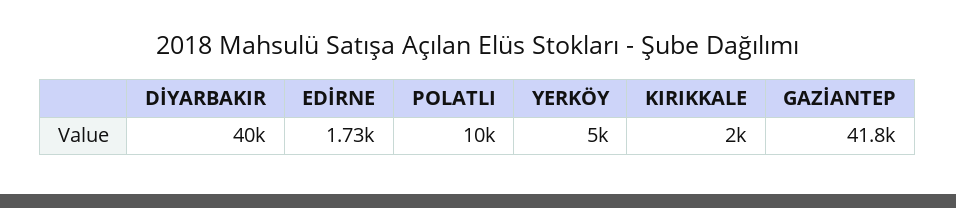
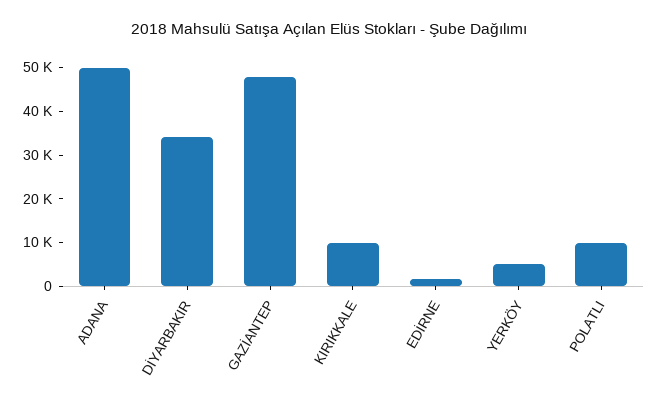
  {
-   "DİYARBAKIR": 40000,
+   "DİYARBAKIR": 34000,
    "EDİRNE": 1730,
    "POLATLI": 10000,
    "YERKÖY": 5000,
-   "KIRIKKALE": 2000,
+   "KIRIKKALE": 10000,
-   "GAZİANTEP": 41800
+   "GAZİANTEP": 48000,
+   "ADANA": 50000
  }

